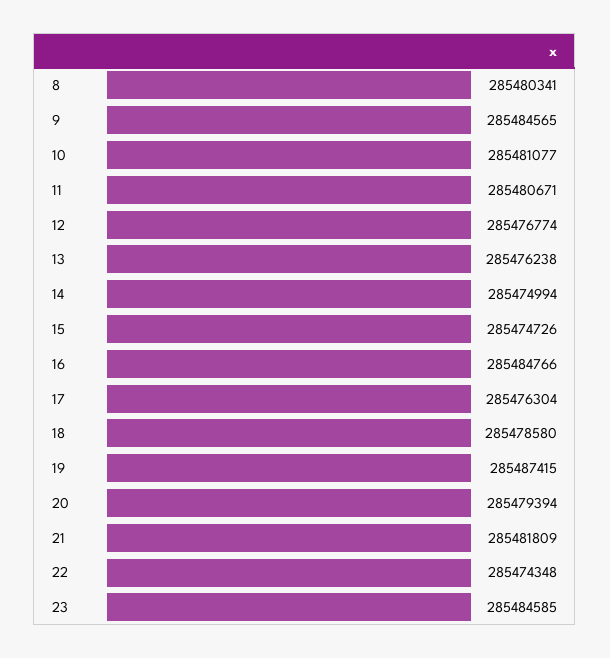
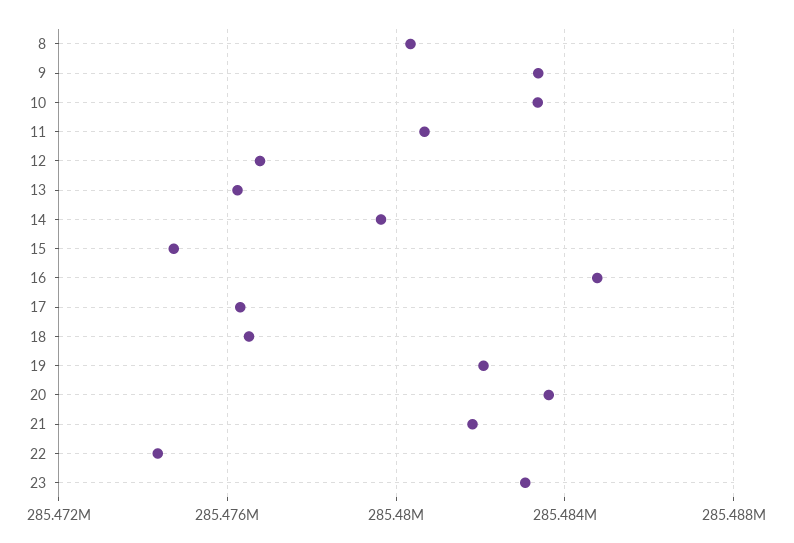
  {
    "8": 285480341,
-   "9": 285484565,
+   "9": 285483500,
-   "10": 285481077,
+   "10": 285483500,
    "11": 285480671,
    "12": 285476774,
    "13": 285476238,
-   "14": 285474994,
+   "14": 285479500,
    "15": 285474726,
    "16": 285484766,
    "17": 285476304,
-   "18": 285478580,
+   "18": 285476500,
-   "19": 285487415,
+   "19": 285482000,
-   "20": 285479394,
+   "20": 285483500,
    "21": 285481809,
    "22": 285474348,
-   "23": 285484585
+   "23": 285483000
  }

